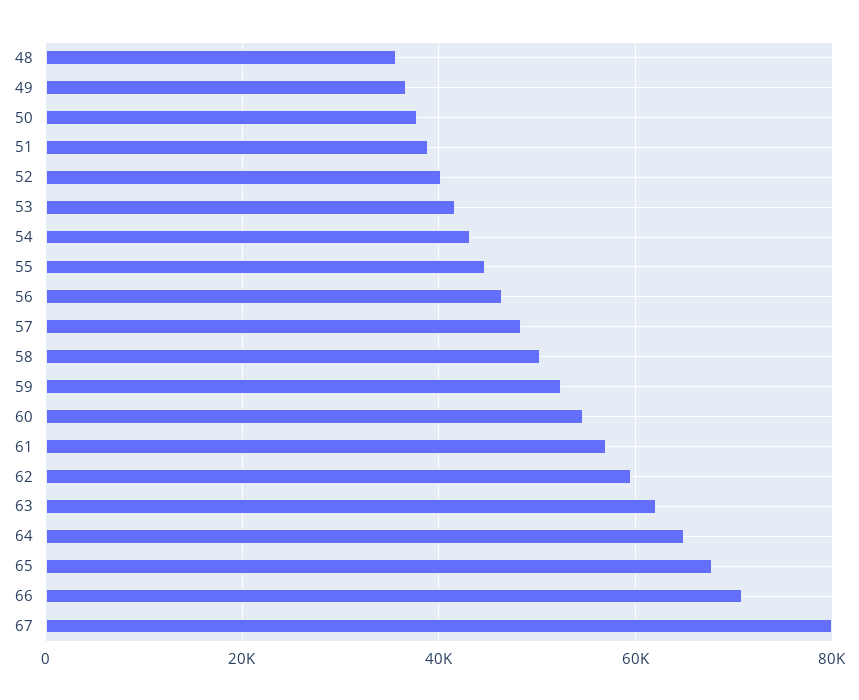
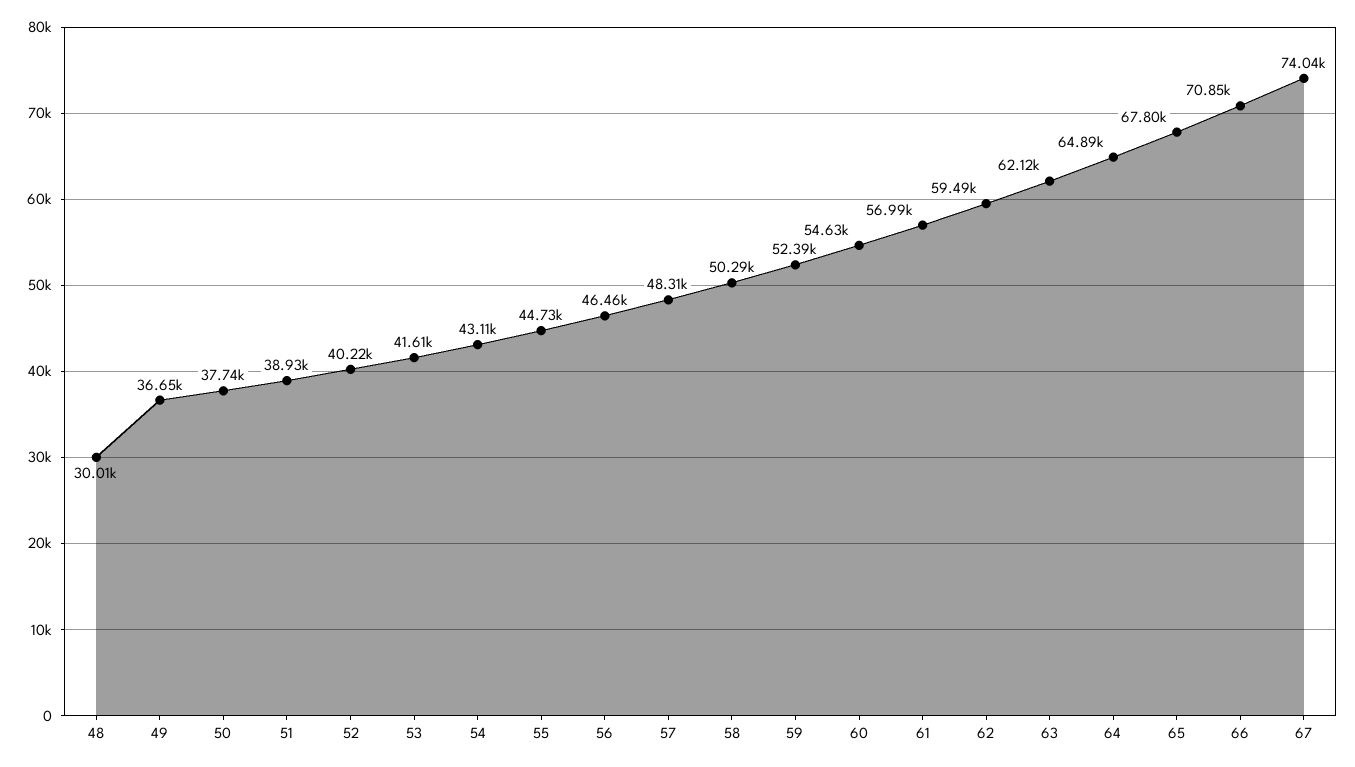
  {
-   "48": 36000,
+   "48": 30010,
    "49": 36650,
    "50": 37740,
    "51": 38930,
    "52": 40220,
    "53": 41610,
    "54": 43110,
    "55": 44730,
    "56": 46460,
    "57": 48310,
    "58": 50290,
    "59": 52390,
    "60": 54630,
    "61": 56990,
    "62": 59490,
    "63": 62120,
    "64": 64890,
    "65": 67800,
    "66": 70850,
-   "67": 80000
+   "67": 74040
  }

